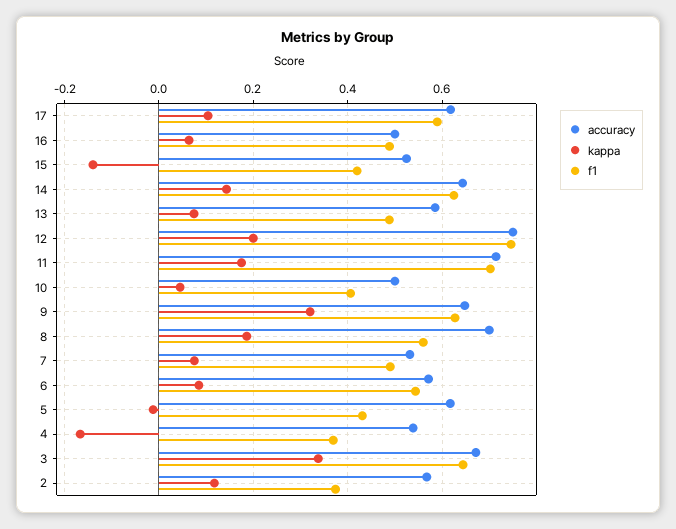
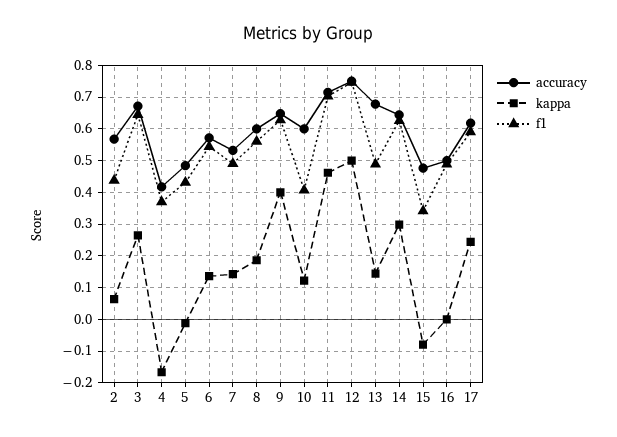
  {
    "accuracy": {
      "17": 0.62,
      "16": 0.5,
-     "15": 0.52,
+     "15": 0.48,
      "14": 0.64,
-     "13": 0.58,
+     "13": 0.68,
      "12": 0.76,
      "11": 0.72,
-     "10": 0.5,
+     "10": 0.6,
      "9": 0.64,
-     "8": 0.7,
+     "8": 0.6,
      "7": 0.54,
      "6": 0.58,
-     "5": 0.62,
+     "5": 0.48,
-     "4": 0.54,
+     "4": 0.42,
      "3": 0.68,
      "2": 0.56
    },
    "kappa": {
-     "17": 0.1,
+     "17": 0.24,
-     "16": 0.06,
+     "16": 0,
-     "15": -0.14,
+     "15": -0.08,
-     "14": 0.14,
+     "14": 0.3,
-     "13": 0.08,
+     "13": 0.14,
-     "12": 0.2,
+     "12": 0.5,
-     "11": 0.18,
+     "11": 0.46,
-     "10": 0.04,
+     "10": 0.12,
-     "9": 0.32,
+     "9": 0.4,
      "8": 0.18,
-     "7": 0.08,
+     "7": 0.14,
-     "6": 0.08,
+     "6": 0.14,
      "5": -0.02,
      "4": -0.16,
-     "3": 0.34,
+     "3": 0.26,
-     "2": 0.12
+     "2": 0.06
    },
    "f1": {
      "17": 0.58,
      "16": 0.48,
-     "15": 0.42,
+     "15": 0.34,
      "14": 0.62,
      "13": 0.48,
      "12": 0.74,
      "11": 0.7,
      "10": 0.4,
      "9": 0.62,
      "8": 0.56,
      "7": 0.5,
      "6": 0.54,
      "5": 0.44,
      "4": 0.36,
      "3": 0.64,
-     "2": 0.38
+     "2": 0.44
    }
  }

